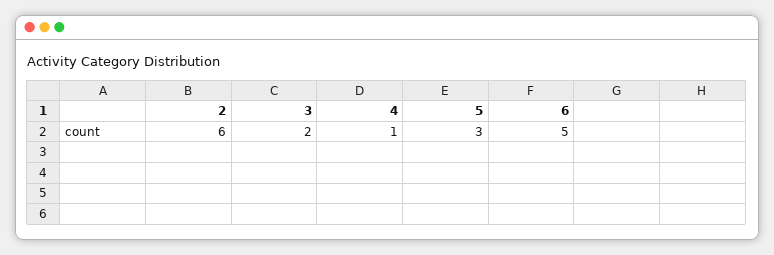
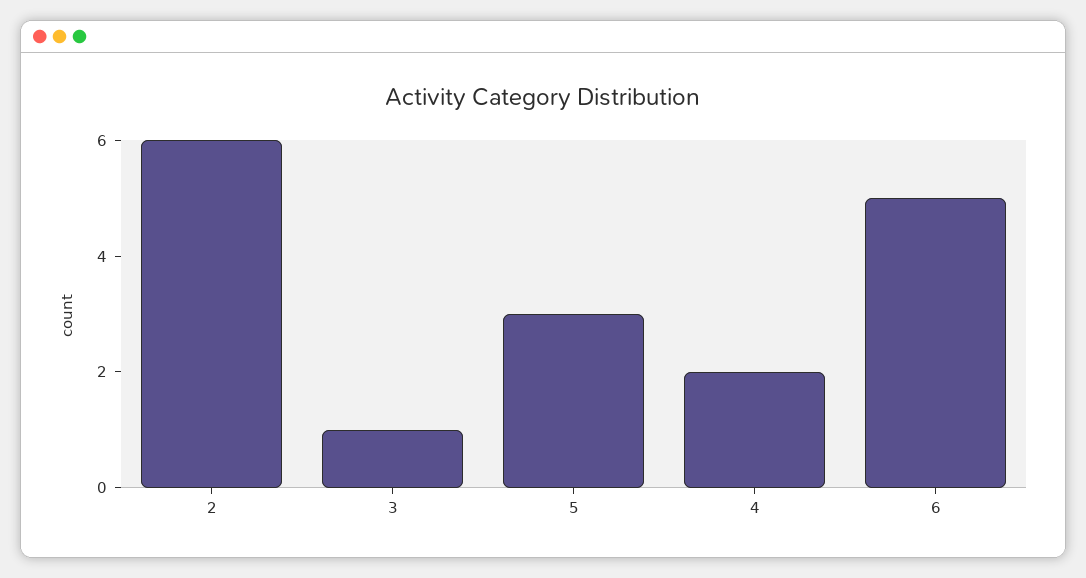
  {
    "2": 6,
-   "3": 2,
+   "3": 1,
-   "4": 1,
+   "4": 2,
    "5": 3,
    "6": 5
  }

